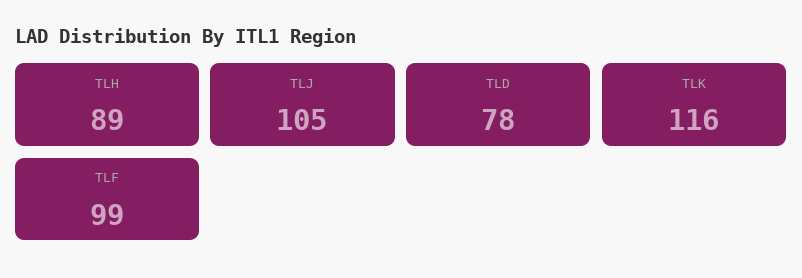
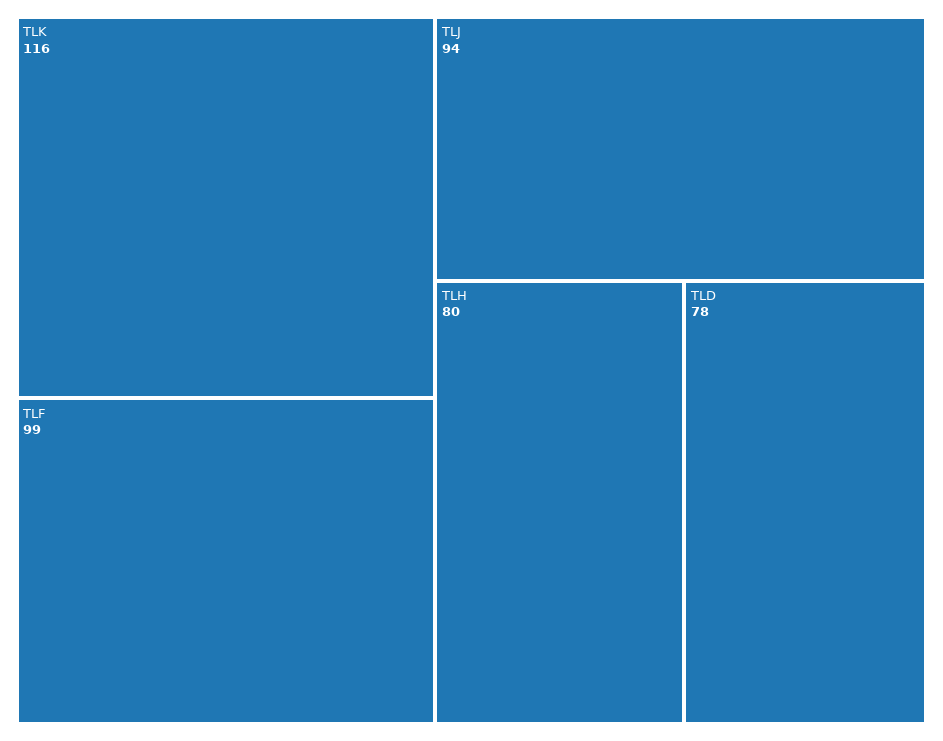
  {
-   "TLH": 89,
+   "TLH": 80,
-   "TLJ": 105,
+   "TLJ": 94,
    "TLD": 78,
    "TLK": 116,
    "TLF": 99
  }

